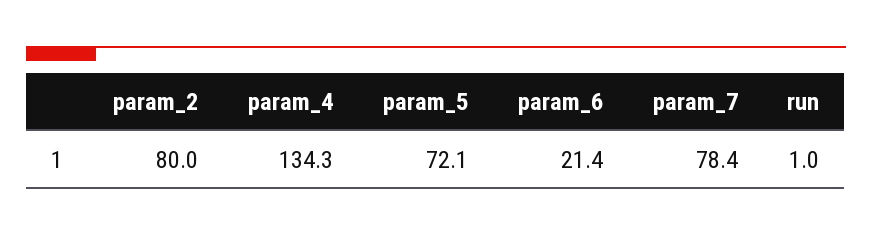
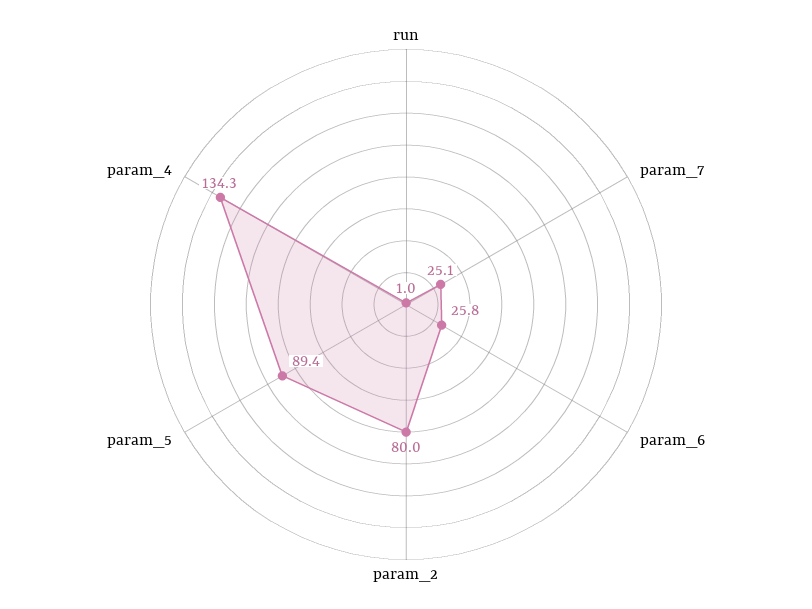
  {
    "param_2": 80,
    "param_4": 134.3,
-   "param_5": 72.1,
+   "param_5": 89.4,
-   "param_6": 21.4,
+   "param_6": 25.8,
-   "param_7": 78.4,
+   "param_7": 25.1,
    "run": 1
  }

